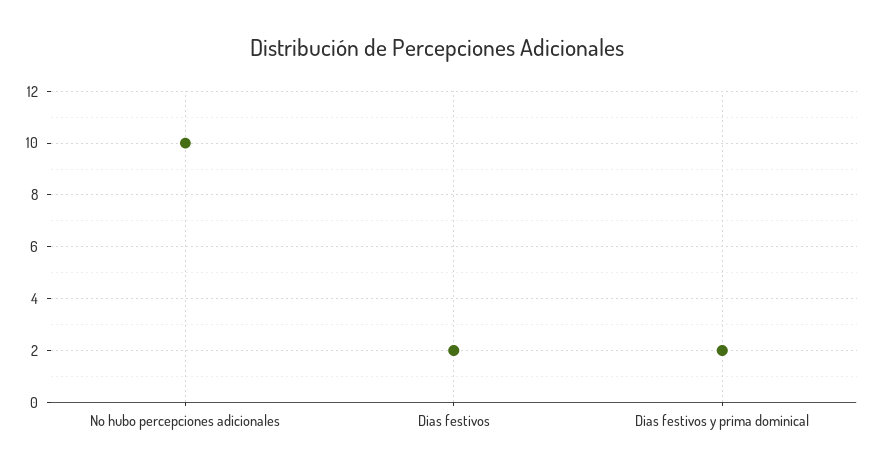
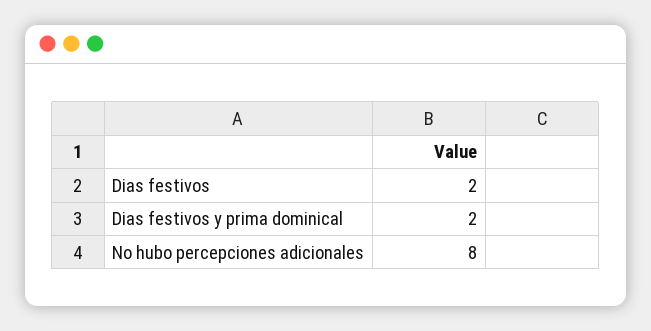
  {
-   "No hubo percepciones adicionales": 10,
+   "No hubo percepciones adicionales": 8,
    "Dias festivos": 2,
    "Dias festivos y prima dominical": 2
  }

